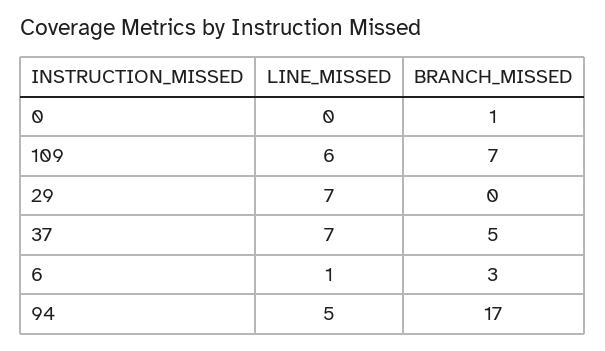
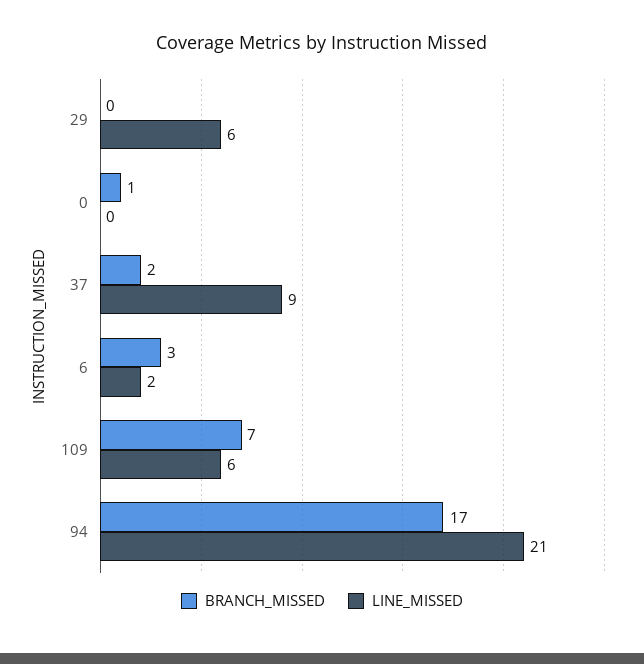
  {
    "LINE_MISSED": {
      "0": 0,
      "109": 6,
-     "29": 7,
+     "29": 6,
-     "37": 7,
+     "37": 9,
-     "6": 1,
+     "6": 2,
-     "94": 5
+     "94": 21
    },
    "BRANCH_MISSED": {
      "0": 1,
      "109": 7,
      "29": 0,
-     "37": 5,
+     "37": 2,
      "6": 3,
      "94": 17
    }
  }

